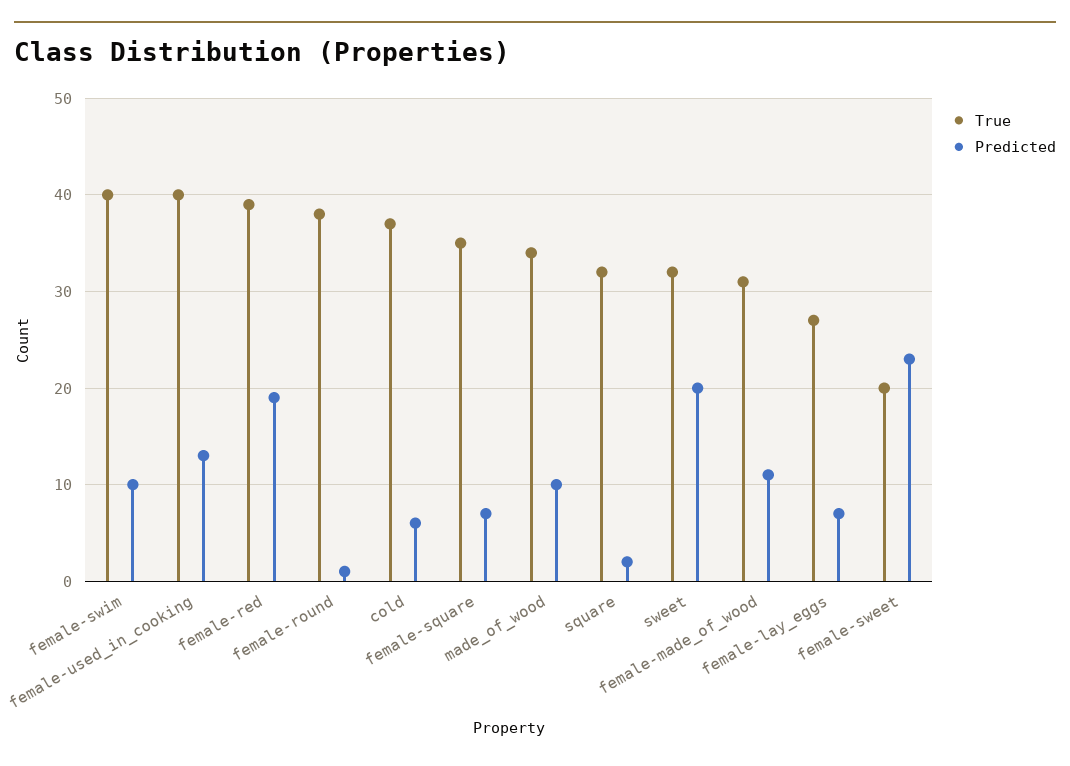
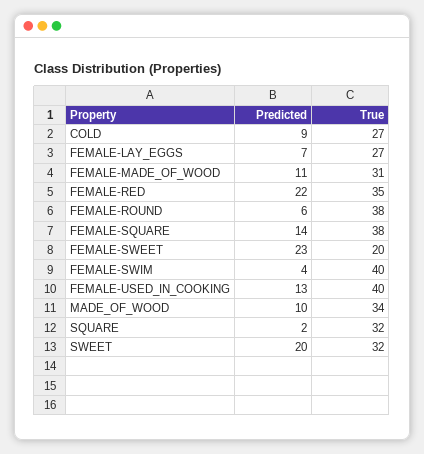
  {
    "True": {
      "female-swim": 40,
      "female-used_in_cooking": 40,
-     "female-red": 39,
+     "female-red": 35,
      "female-round": 38,
-     "cold": 37,
+     "cold": 27,
-     "female-square": 35,
+     "female-square": 38,
      "made_of_wood": 34,
      "square": 32,
      "sweet": 32,
      "female-made_of_wood": 31,
      "female-lay_eggs": 27,
      "female-sweet": 20
    },
    "Predicted": {
-     "female-swim": 10,
+     "female-swim": 4,
      "female-used_in_cooking": 13,
-     "female-red": 19,
+     "female-red": 22,
-     "female-round": 1,
+     "female-round": 6,
-     "cold": 6,
+     "cold": 9,
-     "female-square": 7,
+     "female-square": 14,
      "made_of_wood": 10,
      "square": 2,
      "sweet": 20,
      "female-made_of_wood": 11,
      "female-lay_eggs": 7,
      "female-sweet": 23
    }
  }

